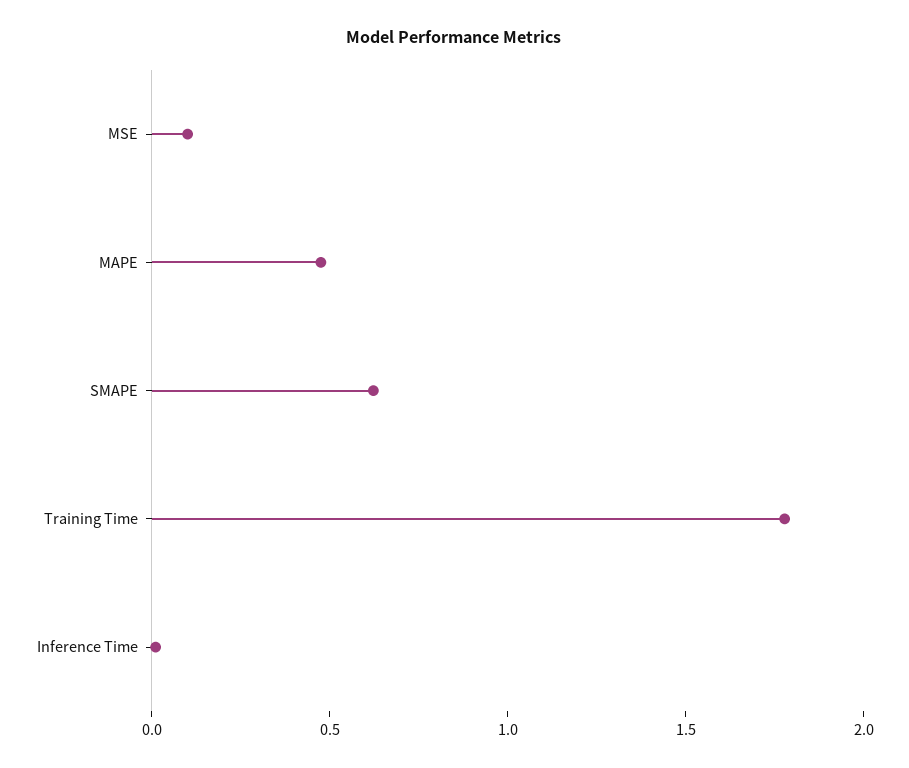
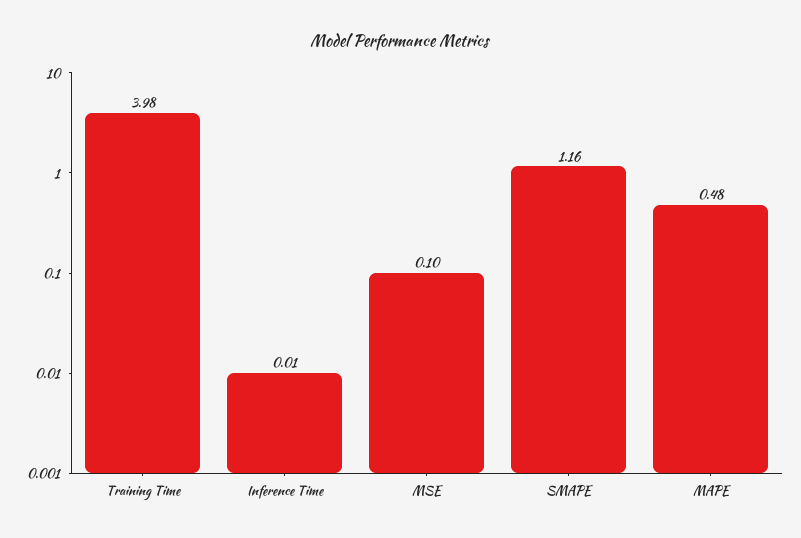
  {
    "MSE": 0.1,
    "MAPE": 0.48,
-   "SMAPE": 0.6,
+   "SMAPE": 1.16,
-   "Training Time": 1.8,
+   "Training Time": 3.98,
    "Inference Time": 0.01
  }

